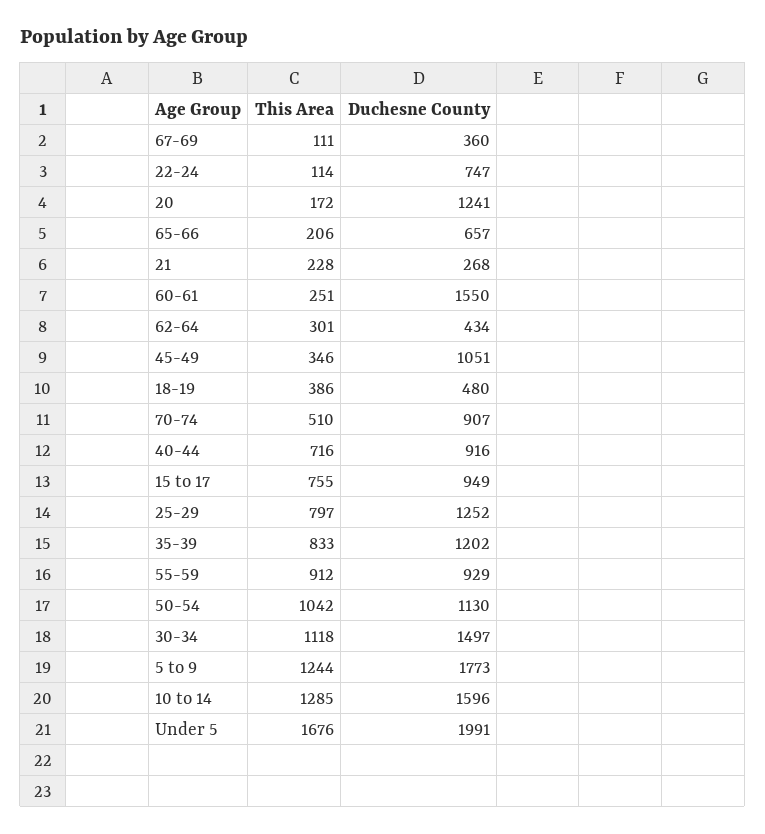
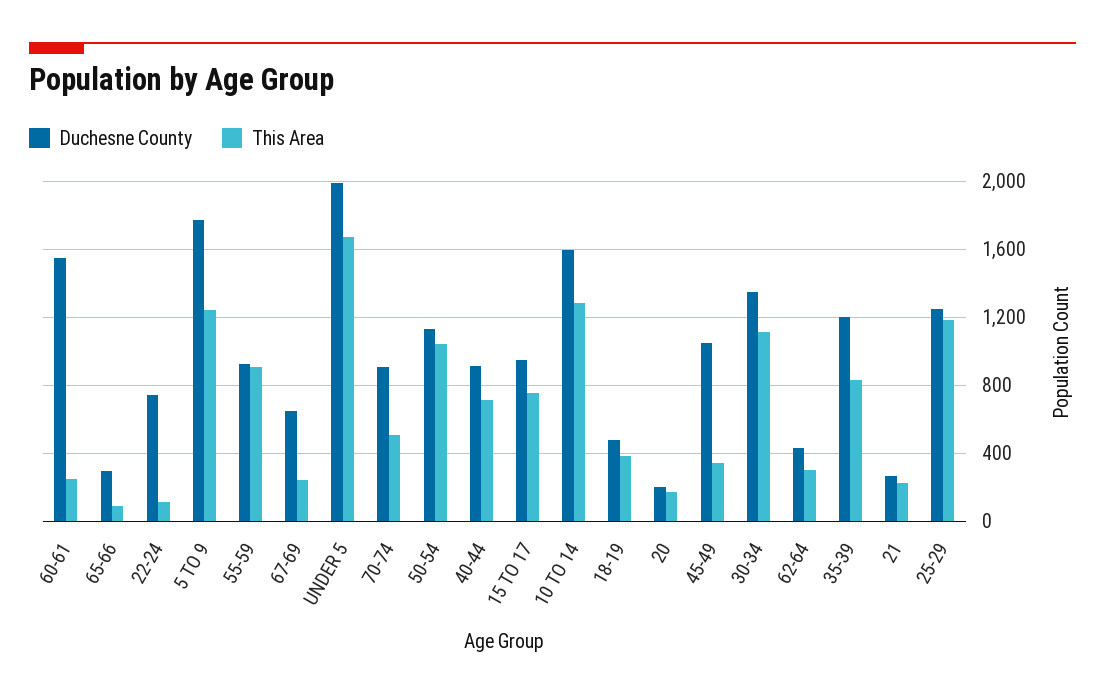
  {
    "This Area": {
-     "67-69": 111,
+     "67-69": 250,
      "22-24": 114,
      "20": 172,
-     "65-66": 206,
+     "65-66": 100,
      "21": 228,
      "60-61": 251,
      "62-64": 301,
      "45-49": 346,
      "18-19": 386,
      "70-74": 510,
      "40-44": 716,
      "15 to 17": 755,
-     "25-29": 797,
+     "25-29": 1200,
      "35-39": 833,
      "55-59": 912,
      "50-54": 1042,
      "30-34": 1118,
      "5 to 9": 1244,
      "10 to 14": 1285,
      "Under 5": 1676
    },
    "Duchesne County": {
-     "67-69": 360,
+     "67-69": 650,
      "22-24": 747,
-     "20": 1241,
+     "20": 200,
-     "65-66": 657,
+     "65-66": 300,
      "21": 268,
      "60-61": 1550,
      "62-64": 434,
      "45-49": 1051,
      "18-19": 480,
      "70-74": 907,
      "40-44": 916,
      "15 to 17": 949,
      "25-29": 1252,
      "35-39": 1202,
      "55-59": 929,
      "50-54": 1130,
-     "30-34": 1497,
+     "30-34": 1350,
      "5 to 9": 1773,
      "10 to 14": 1596,
      "Under 5": 1991
    }
  }

